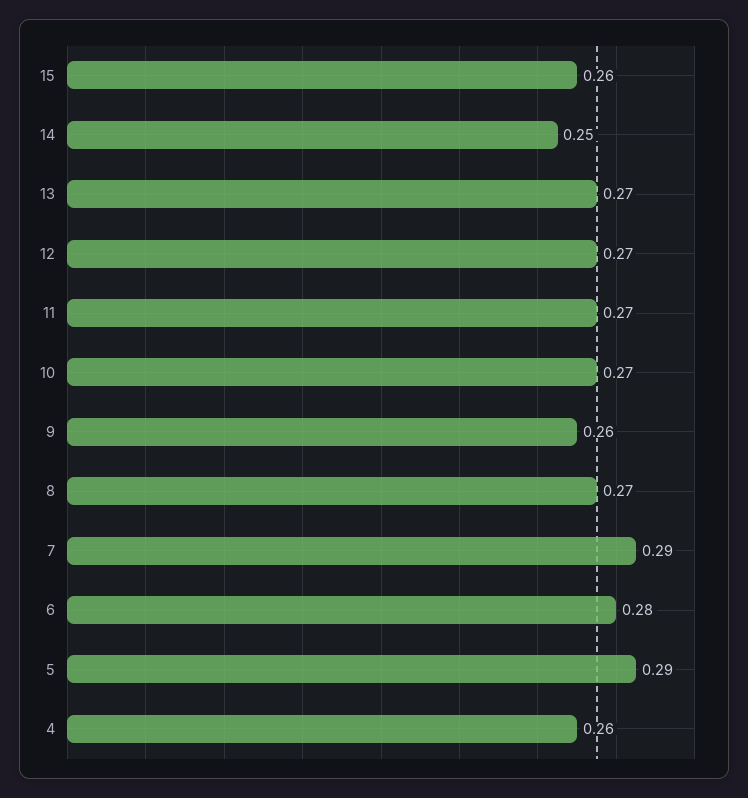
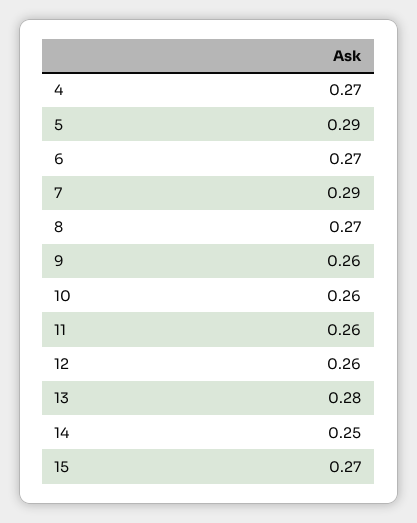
  {
-   "15": 0.26,
+   "15": 0.27,
    "14": 0.25,
-   "13": 0.27,
+   "13": 0.28,
-   "12": 0.27,
+   "12": 0.26,
-   "11": 0.27,
+   "11": 0.26,
-   "10": 0.27,
+   "10": 0.26,
    "9": 0.26,
    "8": 0.27,
    "7": 0.29,
-   "6": 0.28,
+   "6": 0.27,
    "5": 0.29,
-   "4": 0.26
+   "4": 0.27
  }

